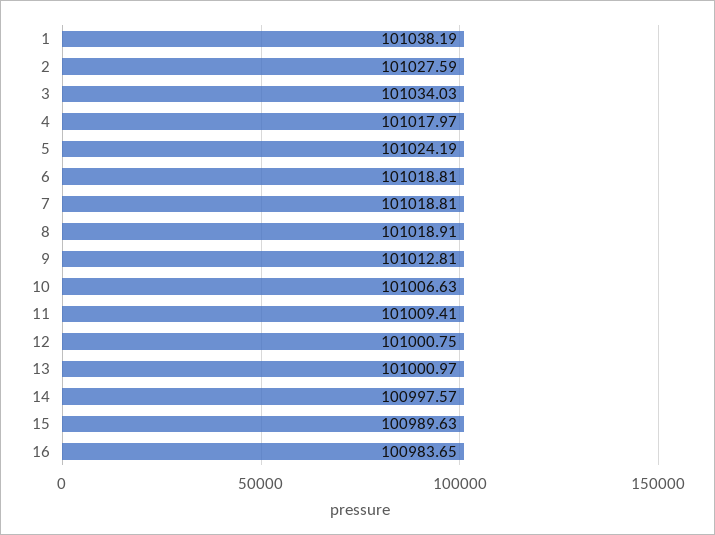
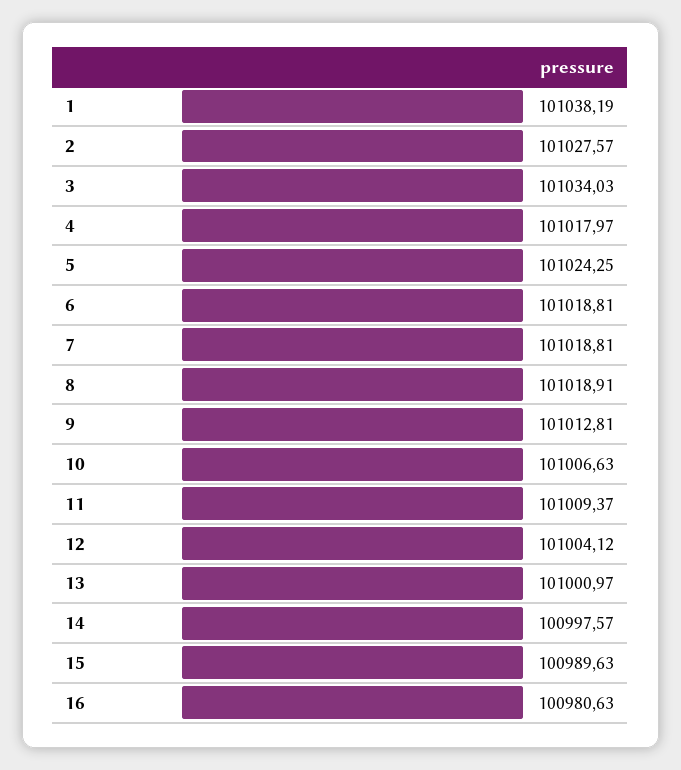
  {
    "1": 101038.19,
-   "2": 101027.59,
+   "2": 101027.57,
    "3": 101034.03,
    "4": 101017.97,
-   "5": 101024.19,
+   "5": 101024.25,
    "6": 101018.81,
    "7": 101018.81,
    "8": 101018.91,
    "9": 101012.81,
    "10": 101006.63,
-   "11": 101009.41,
+   "11": 101009.37,
-   "12": 101000.75,
+   "12": 101004.12,
    "13": 101000.97,
    "14": 100997.57,
    "15": 100989.63,
-   "16": 100983.65
+   "16": 100980.63
  }

